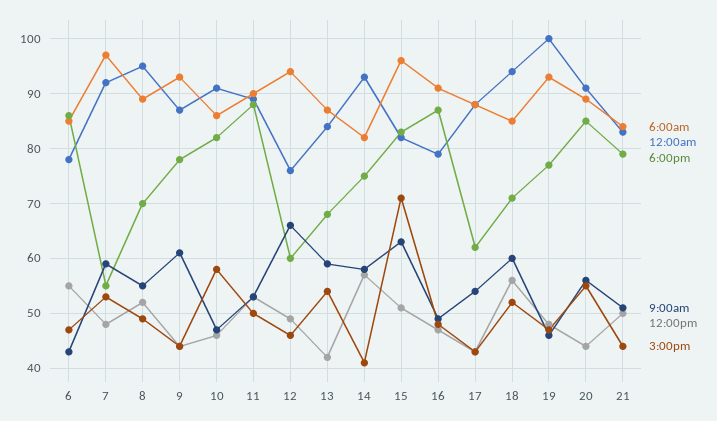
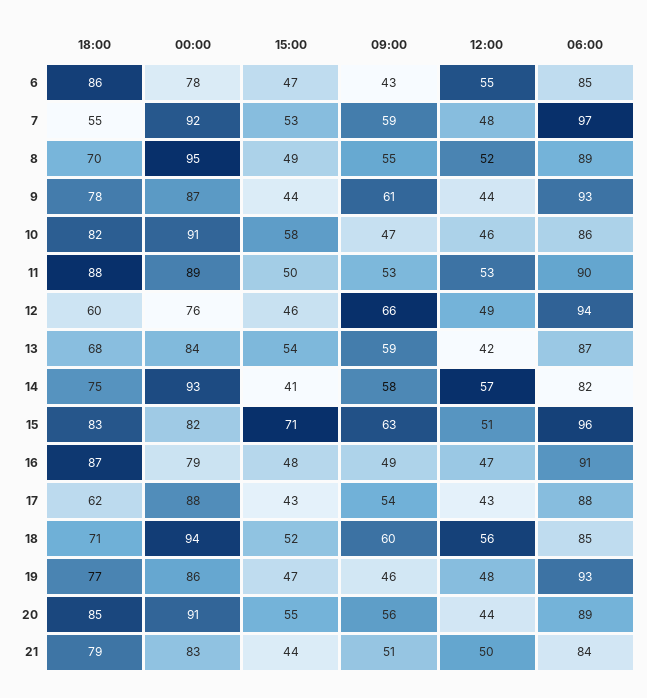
  {
    "6:00am": {
      "6": 85,
      "7": 97,
      "8": 89,
      "9": 93,
      "10": 86,
      "11": 90,
      "12": 94,
      "13": 87,
      "14": 82,
      "15": 96,
      "16": 91,
      "17": 88,
      "18": 85,
      "19": 93,
      "20": 89,
      "21": 84
    },
    "12:00am": {
      "6": 78,
      "7": 92,
      "8": 95,
      "9": 87,
      "10": 91,
      "11": 89,
      "12": 76,
      "13": 84,
      "14": 93,
      "15": 82,
      "16": 79,
      "17": 88,
      "18": 94,
-     "19": 100,
+     "19": 86,
      "20": 91,
      "21": 83
    },
    "6:00pm": {
      "6": 86,
      "7": 55,
      "8": 70,
      "9": 78,
      "10": 82,
      "11": 88,
      "12": 60,
      "13": 68,
      "14": 75,
      "15": 83,
      "16": 87,
      "17": 62,
      "18": 71,
      "19": 77,
      "20": 85,
      "21": 79
    },
    "9:00am": {
      "6": 43,
      "7": 59,
      "8": 55,
      "9": 61,
      "10": 47,
      "11": 53,
      "12": 66,
      "13": 59,
      "14": 58,
      "15": 63,
      "16": 49,
      "17": 54,
      "18": 60,
      "19": 46,
      "20": 56,
      "21": 51
    },
    "12:00pm": {
      "6": 55,
      "7": 48,
      "8": 52,
      "9": 44,
      "10": 46,
      "11": 53,
      "12": 49,
      "13": 42,
      "14": 57,
      "15": 51,
      "16": 47,
      "17": 43,
      "18": 56,
      "19": 48,
      "20": 44,
      "21": 50
    },
    "3:00pm": {
      "6": 47,
      "7": 53,
      "8": 49,
      "9": 44,
      "10": 58,
      "11": 50,
      "12": 46,
      "13": 54,
      "14": 41,
      "15": 71,
      "16": 48,
      "17": 43,
      "18": 52,
      "19": 47,
      "20": 55,
      "21": 44
    }
  }

